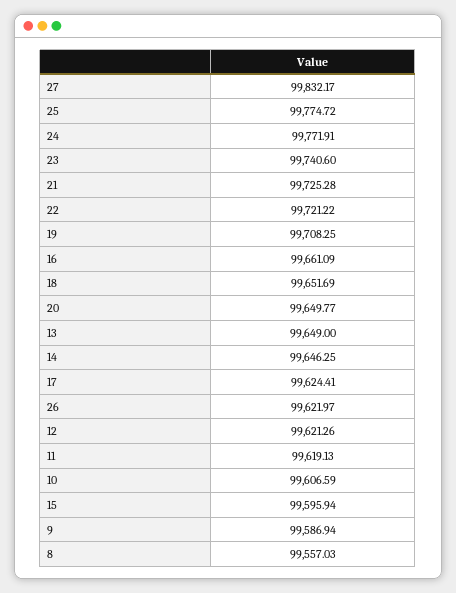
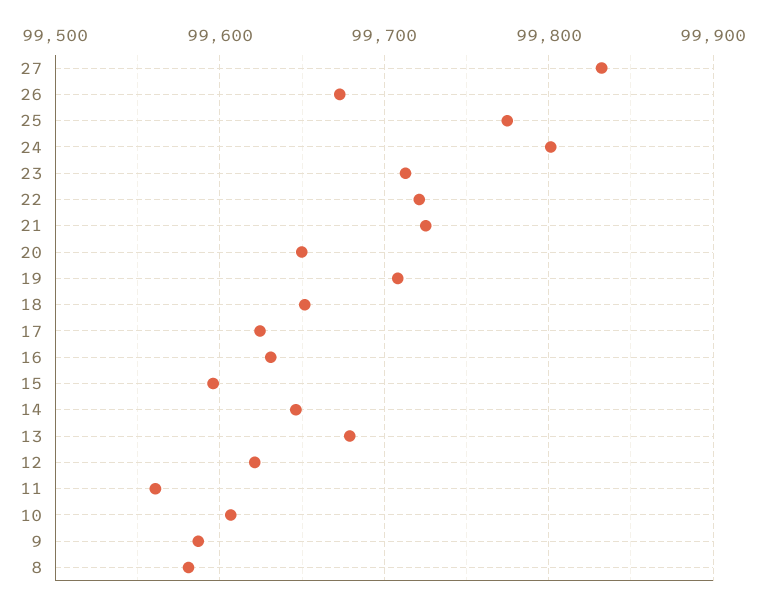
  {
    "27": 99832.17,
    "25": 99774.72,
-   "24": 99771.91,
+   "24": 99800,
-   "23": 99740.6,
+   "23": 99710,
    "21": 99725.28,
    "22": 99721.22,
    "19": 99708.25,
-   "16": 99661.09,
+   "16": 99630,
    "18": 99651.69,
    "20": 99649.77,
-   "13": 99649,
+   "13": 99680,
    "14": 99646.25,
    "17": 99624.41,
-   "26": 99621.97,
+   "26": 99670,
    "12": 99621.26,
-   "11": 99619.13,
+   "11": 99560,
    "10": 99606.59,
    "15": 99595.94,
    "9": 99586.94,
-   "8": 99557.03
+   "8": 99580
  }

